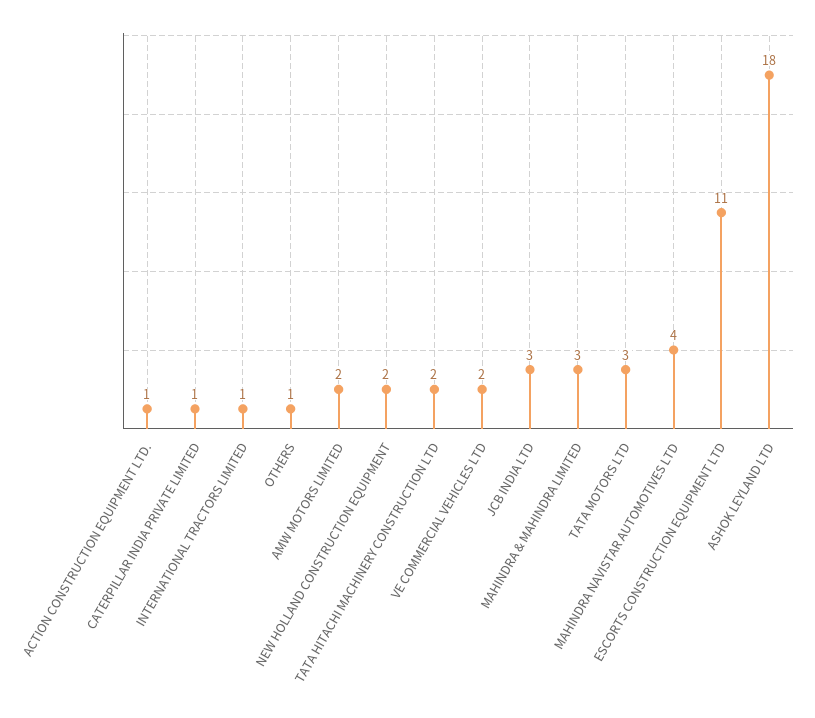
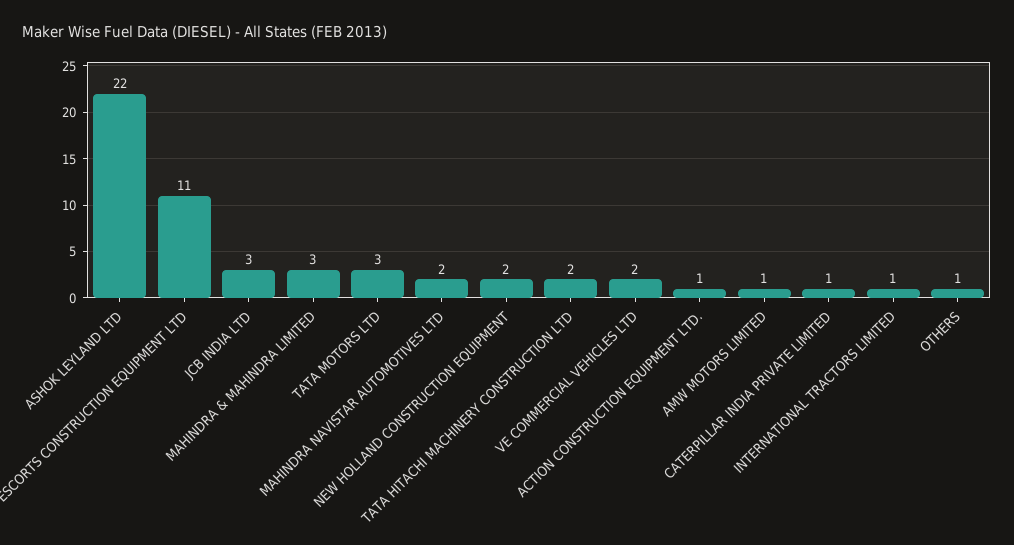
  {
    "ACTION CONSTRUCTION EQUIPMENT LTD.": 1,
    "CATERPILLAR INDIA PRIVATE LIMITED": 1,
    "INTERNATIONAL TRACTORS LIMITED": 1,
    "OTHERS": 1,
-   "AMW MOTORS LIMITED": 2,
+   "AMW MOTORS LIMITED": 1,
    "NEW HOLLAND CONSTRUCTION EQUIPMENT": 2,
    "TATA HITACHI MACHINERY CONSTRUCTION LTD": 2,
    "VE COMMERCIAL VEHICLES LTD": 2,
    "JCB INDIA LTD": 3,
    "MAHINDRA & MAHINDRA LIMITED": 3,
    "TATA MOTORS LTD": 3,
-   "MAHINDRA NAVISTAR AUTOMOTIVES LTD": 4,
+   "MAHINDRA NAVISTAR AUTOMOTIVES LTD": 2,
    "ESCORTS CONSTRUCTION EQUIPMENT LTD": 11,
-   "ASHOK LEYLAND LTD": 18
+   "ASHOK LEYLAND LTD": 22
  }

